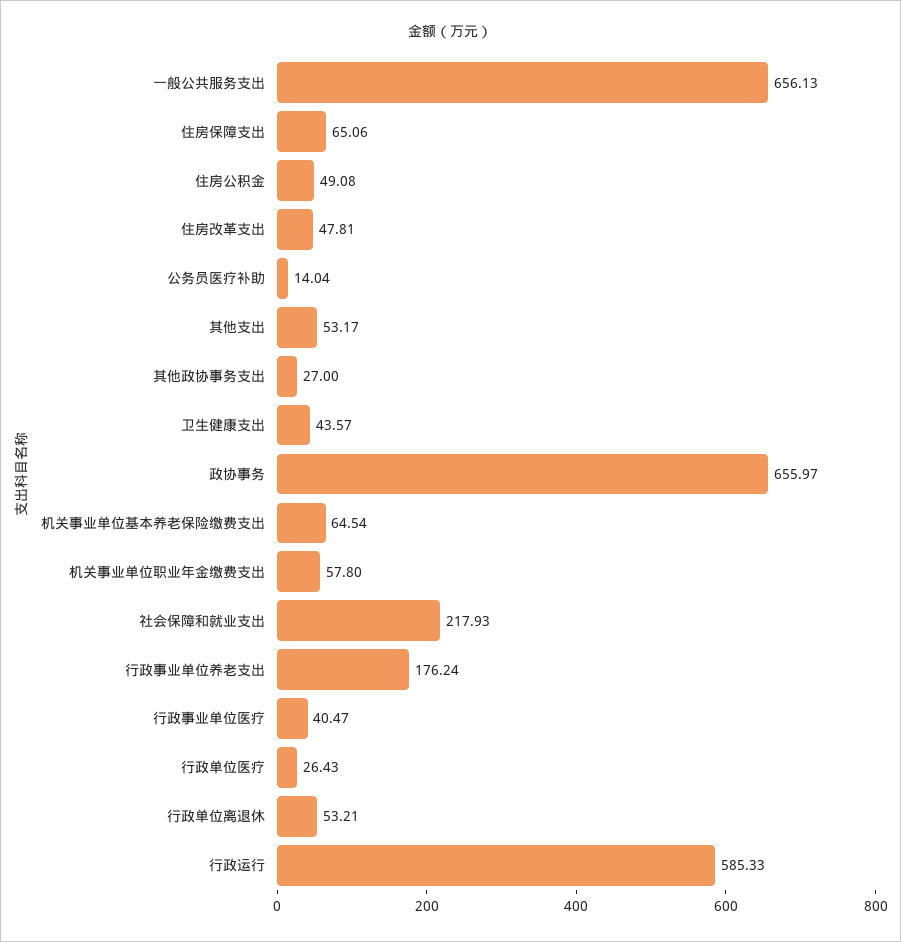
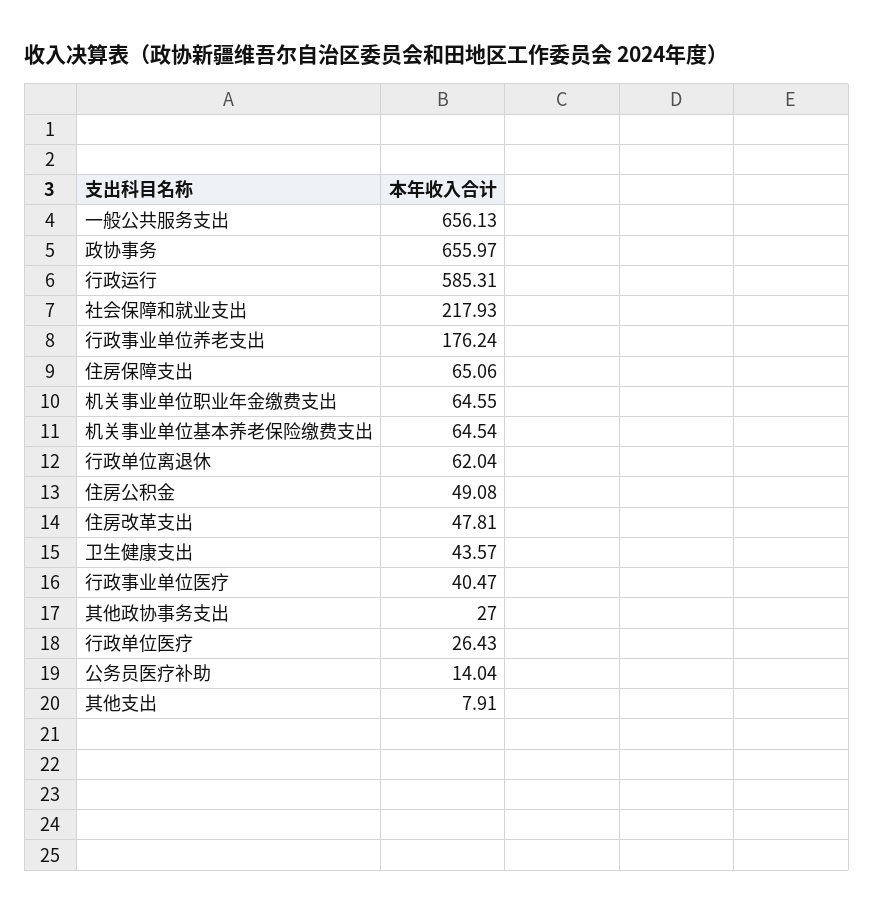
  {
    "一般公共服务支出": 656.13,
    "住房保障支出": 65.06,
    "住房公积金": 49.08,
    "住房改革支出": 47.81,
    "公务员医疗补助": 14.04,
-   "其他支出": 53.17,
+   "其他支出": 7.91,
    "其他政协事务支出": 27,
    "卫生健康支出": 43.57,
    "政协事务": 655.97,
    "机关事业单位基本养老保险缴费支出": 64.54,
-   "机关事业单位职业年金缴费支出": 57.8,
+   "机关事业单位职业年金缴费支出": 64.55,
    "社会保障和就业支出": 217.93,
    "行政事业单位养老支出": 176.24,
    "行政事业单位医疗": 40.47,
    "行政单位医疗": 26.43,
-   "行政单位离退休": 53.21,
+   "行政单位离退休": 62.04,
-   "行政运行": 585.33
+   "行政运行": 585.31
  }

